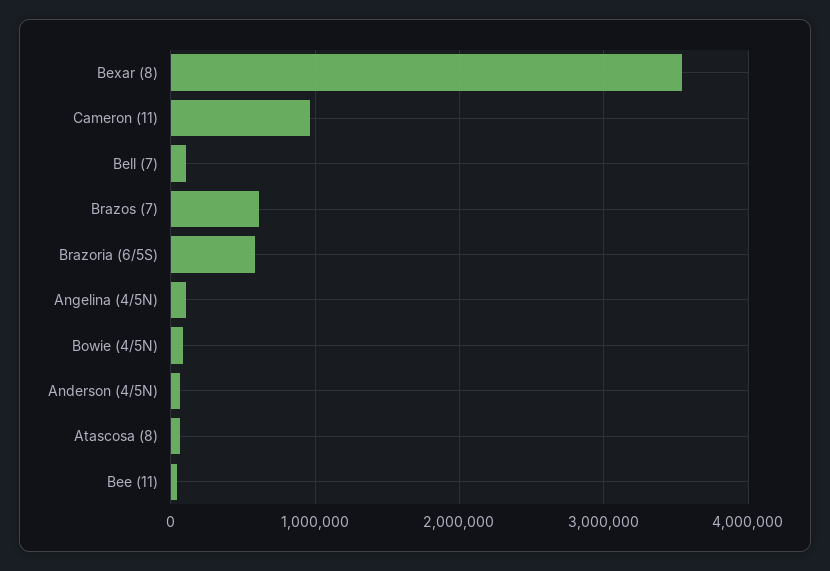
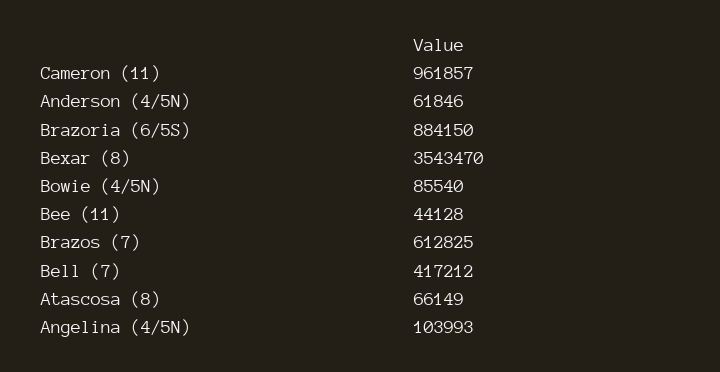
  {
    "Bexar (8)": 3543470,
    "Cameron (11)": 961857,
-   "Bell (7)": 100000,
+   "Bell (7)": 417212,
    "Brazos (7)": 612825,
-   "Brazoria (6/5S)": 600000,
+   "Brazoria (6/5S)": 884150,
    "Angelina (4/5N)": 103993,
    "Bowie (4/5N)": 85540,
    "Anderson (4/5N)": 61846,
    "Atascosa (8)": 66149,
    "Bee (11)": 44128
  }

